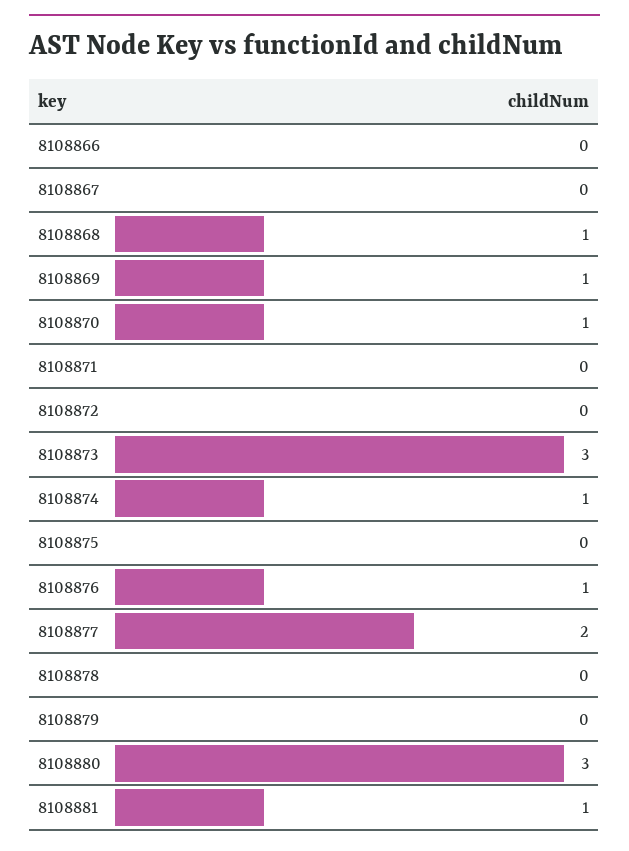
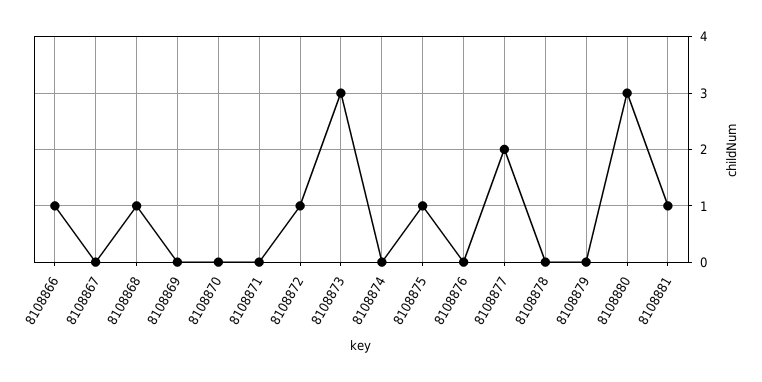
  {
-   "8108866": 0,
+   "8108866": 1,
    "8108867": 0,
    "8108868": 1,
-   "8108869": 1,
+   "8108869": 0,
-   "8108870": 1,
+   "8108870": 0,
    "8108871": 0,
-   "8108872": 0,
+   "8108872": 1,
    "8108873": 3,
-   "8108874": 1,
+   "8108874": 0,
-   "8108875": 0,
+   "8108875": 1,
-   "8108876": 1,
+   "8108876": 0,
    "8108877": 2,
    "8108878": 0,
    "8108879": 0,
    "8108880": 3,
    "8108881": 1
  }

